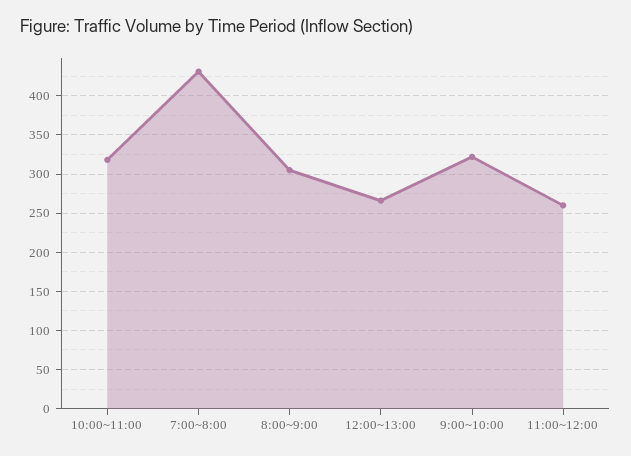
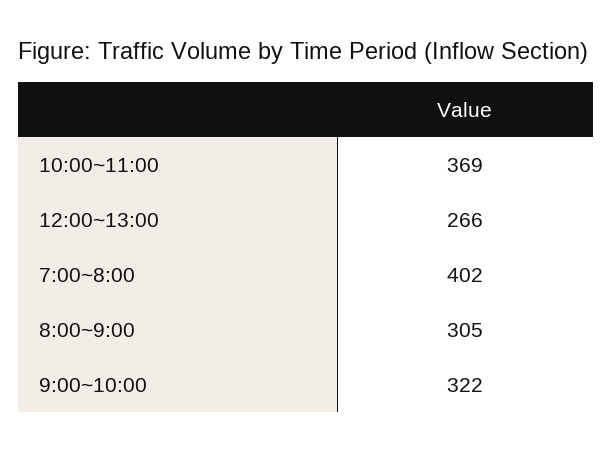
  {
-   "10:00~11:00": 320,
+   "10:00~11:00": 369,
-   "7:00~8:00": 430,
+   "7:00~8:00": 402,
    "8:00~9:00": 305,
    "12:00~13:00": 266,
-   "9:00~10:00": 322,
+   "9:00~10:00": 322
-   "11:00~12:00": 260
  }

